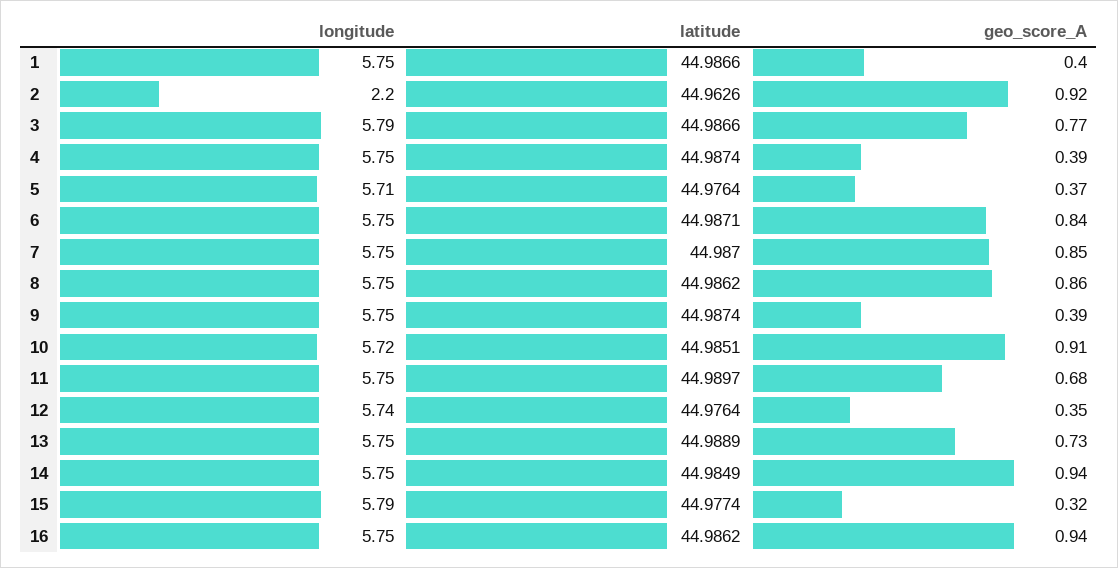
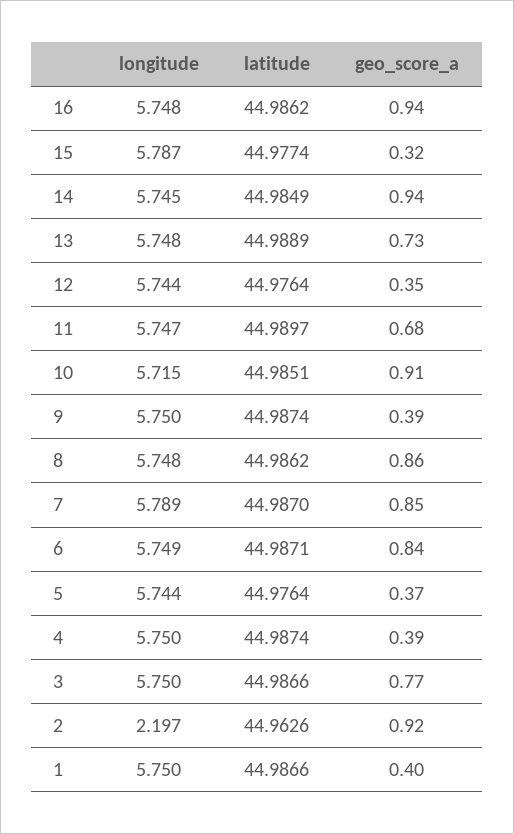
  {
    "longitude": {
      "1": 5.75,
      "2": 2.197,
-     "3": 5.79,
+     "3": 5.75,
      "4": 5.75,
-     "5": 5.71,
+     "5": 5.744,
      "6": 5.749,
-     "7": 5.75,
+     "7": 5.789,
      "8": 5.748,
      "9": 5.75,
      "10": 5.715,
      "11": 5.747,
      "12": 5.744,
      "13": 5.748,
      "14": 5.745,
      "15": 5.787,
      "16": 5.748
    },
    "latitude": {
      "1": 44.9866,
      "2": 44.9626,
      "3": 44.9866,
      "4": 44.9874,
      "5": 44.9764,
      "6": 44.9871,
      "7": 44.987,
      "8": 44.9862,
      "9": 44.9874,
      "10": 44.9851,
      "11": 44.9897,
      "12": 44.9764,
      "13": 44.9889,
      "14": 44.9849,
      "15": 44.9774,
      "16": 44.9862
    },
    "geo_score_A": {
      "1": 0.4,
      "2": 0.92,
      "3": 0.77,
      "4": 0.39,
      "5": 0.37,
      "6": 0.84,
      "7": 0.85,
      "8": 0.86,
      "9": 0.39,
      "10": 0.91,
      "11": 0.68,
      "12": 0.35,
      "13": 0.73,
      "14": 0.94,
      "15": 0.32,
      "16": 0.94
    }
  }

